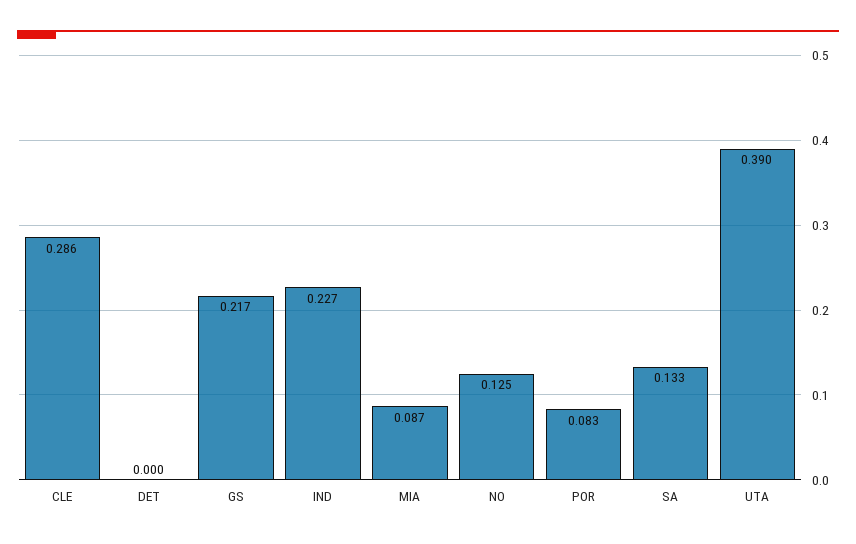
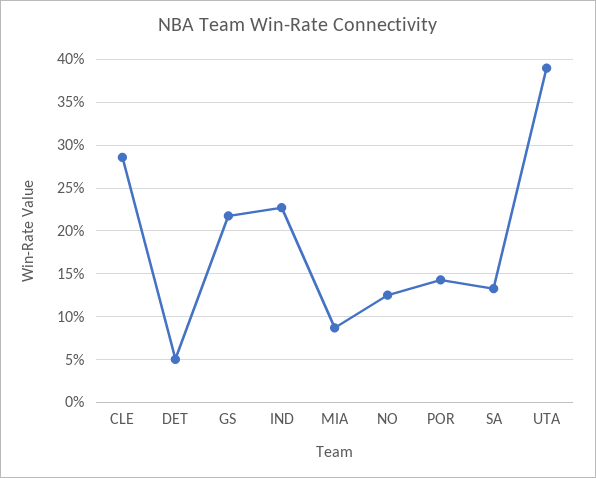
  {
    "CLE": 0.286,
-   "DET": 0,
+   "DET": 0.05,
    "GS": 0.217,
    "IND": 0.227,
    "MIA": 0.087,
    "NO": 0.125,
-   "POR": 0.083,
+   "POR": 0.14,
    "SA": 0.133,
    "UTA": 0.39
  }

